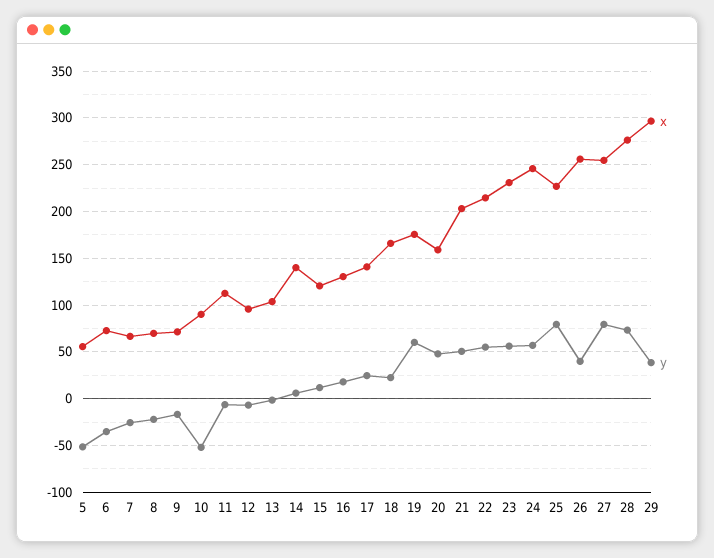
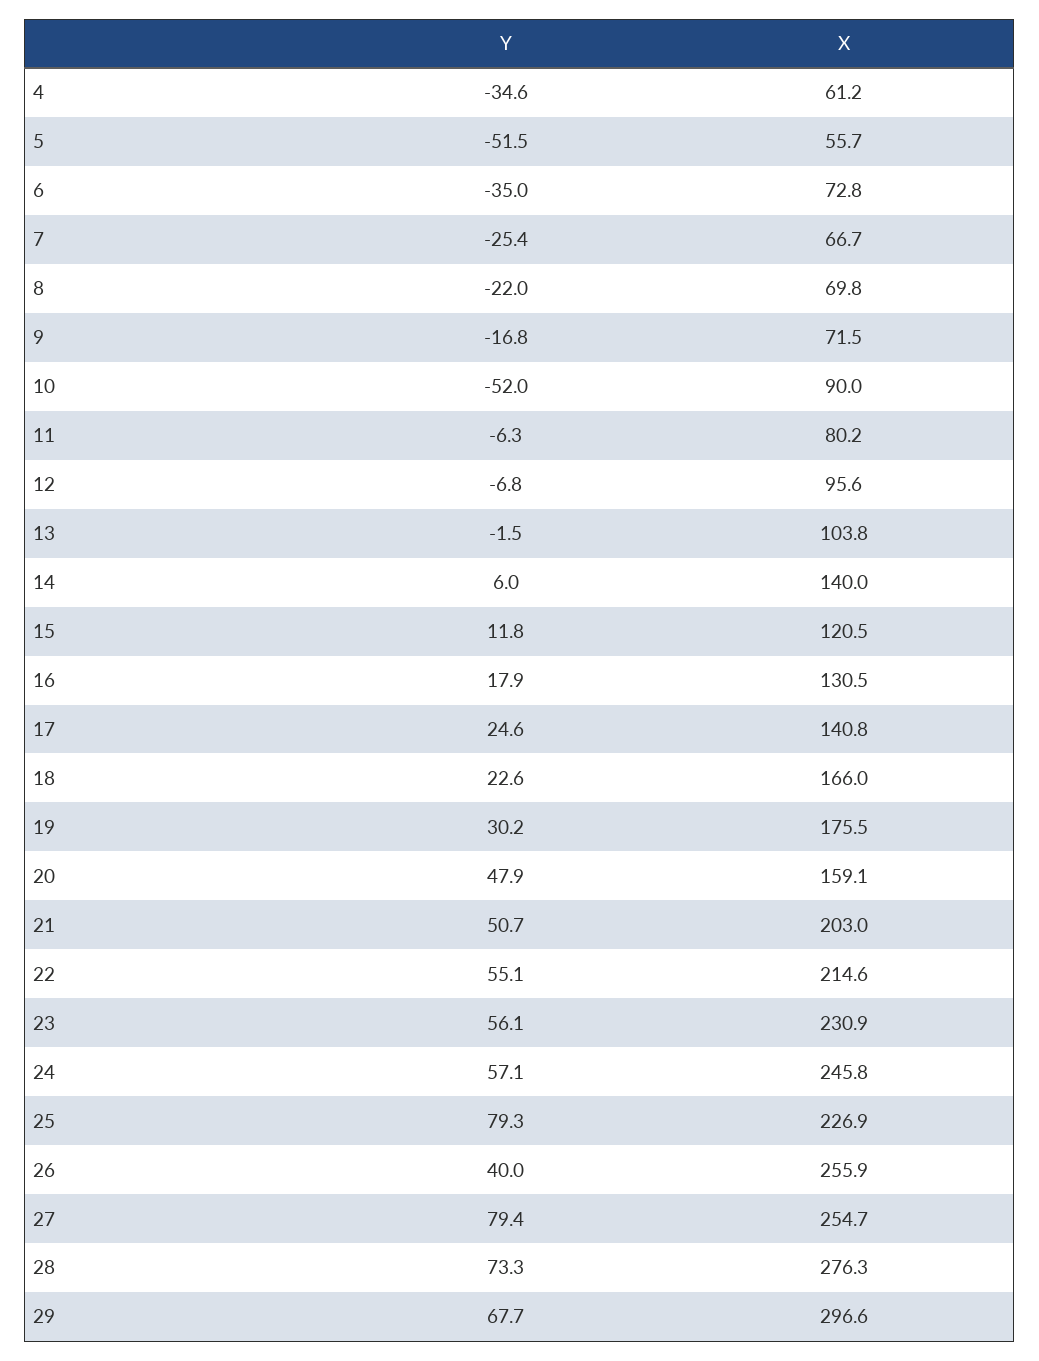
  {
    "x": {
      "5": 55.7,
      "6": 72.8,
      "7": 66.7,
      "8": 69.8,
      "9": 71.5,
      "10": 90,
-     "11": 110,
+     "11": 80.2,
      "12": 95.6,
      "13": 103.8,
      "14": 140,
      "15": 120.5,
      "16": 130.5,
      "17": 140.8,
      "18": 166,
      "19": 175.5,
      "20": 159.1,
      "21": 203,
      "22": 214.6,
      "23": 230.9,
      "24": 245.8,
      "25": 226.9,
      "26": 255.9,
      "27": 254.7,
      "28": 276.3,
-     "29": 296.6
+     "29": 296.6,
+     "4": 61.2
    },
    "y": {
      "5": -51.5,
      "6": -35,
      "7": -25.4,
      "8": -22,
      "9": -16.8,
      "10": -52,
      "11": -6.3,
      "12": -6.8,
      "13": -1.5,
      "14": 6,
      "15": 11.8,
      "16": 17.9,
      "17": 24.6,
      "18": 22.6,
-     "19": 60,
+     "19": 30.2,
      "20": 47.9,
      "21": 50.7,
      "22": 55.1,
      "23": 56.1,
      "24": 57.1,
      "25": 79.3,
      "26": 40,
      "27": 79.4,
      "28": 73.3,
-     "29": 40
+     "29": 67.7,
+     "4": -34.6
    }
  }

